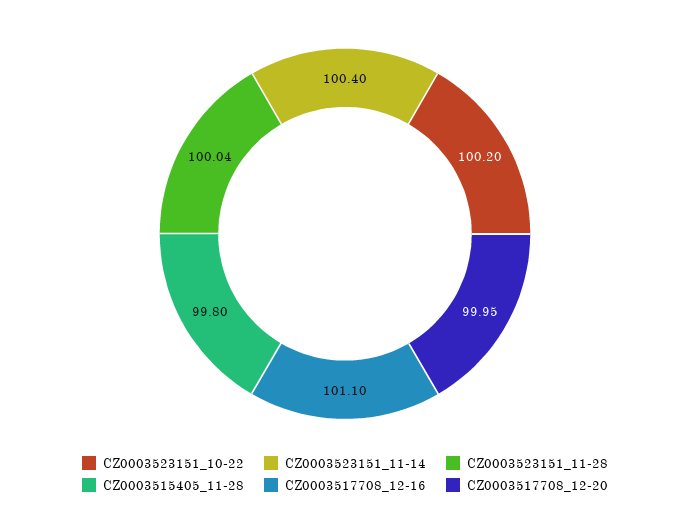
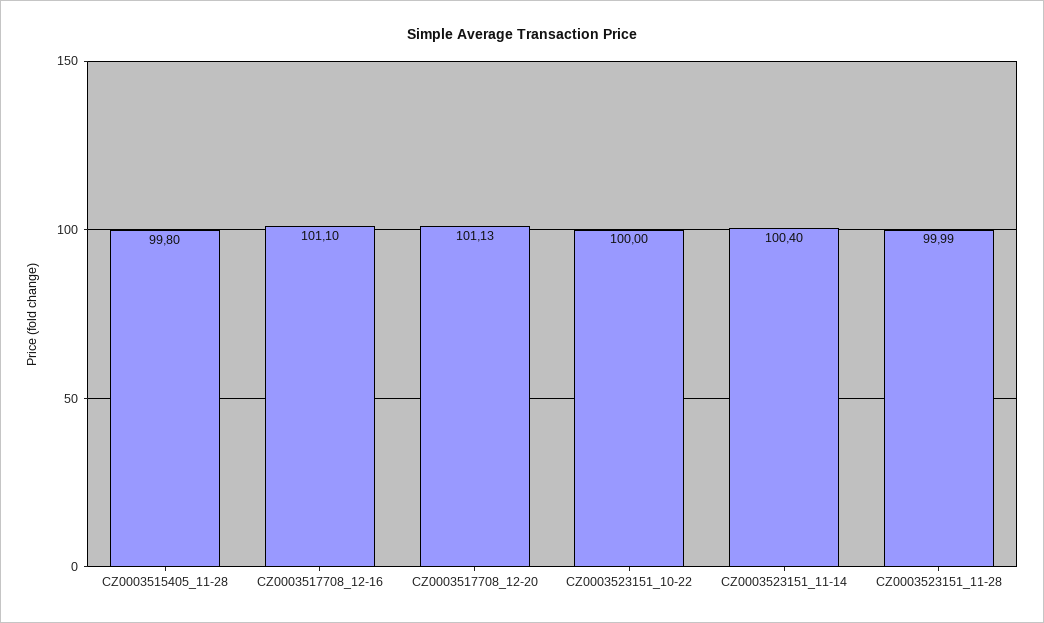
  {
-   "CZ0003523151_10-22": 100.2,
+   "CZ0003523151_10-22": 100,
    "CZ0003523151_11-14": 100.4,
-   "CZ0003523151_11-28": 100.04,
+   "CZ0003523151_11-28": 99.99,
    "CZ0003515405_11-28": 99.8,
    "CZ0003517708_12-16": 101.1,
-   "CZ0003517708_12-20": 99.95
+   "CZ0003517708_12-20": 101.13
  }

